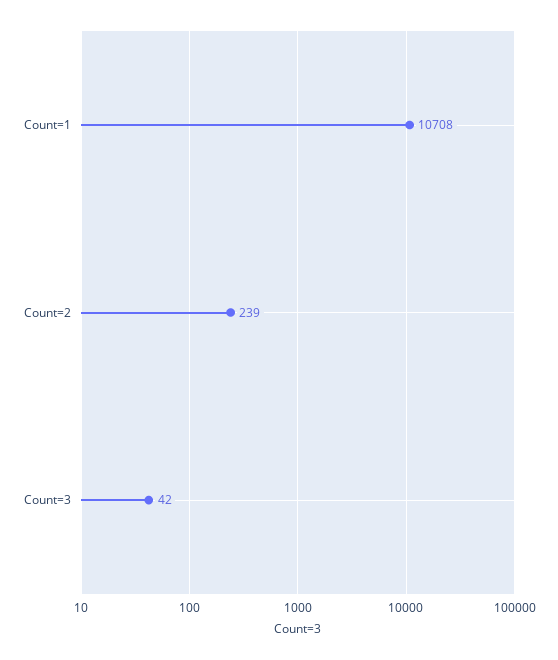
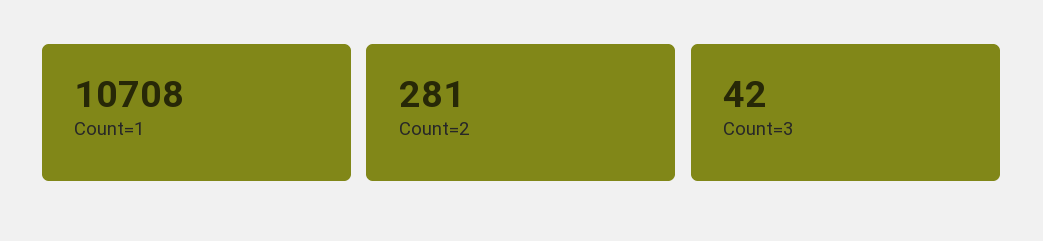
  {
    "Count=1": 10708,
-   "Count=2": 239,
+   "Count=2": 281,
    "Count=3": 42
  }

